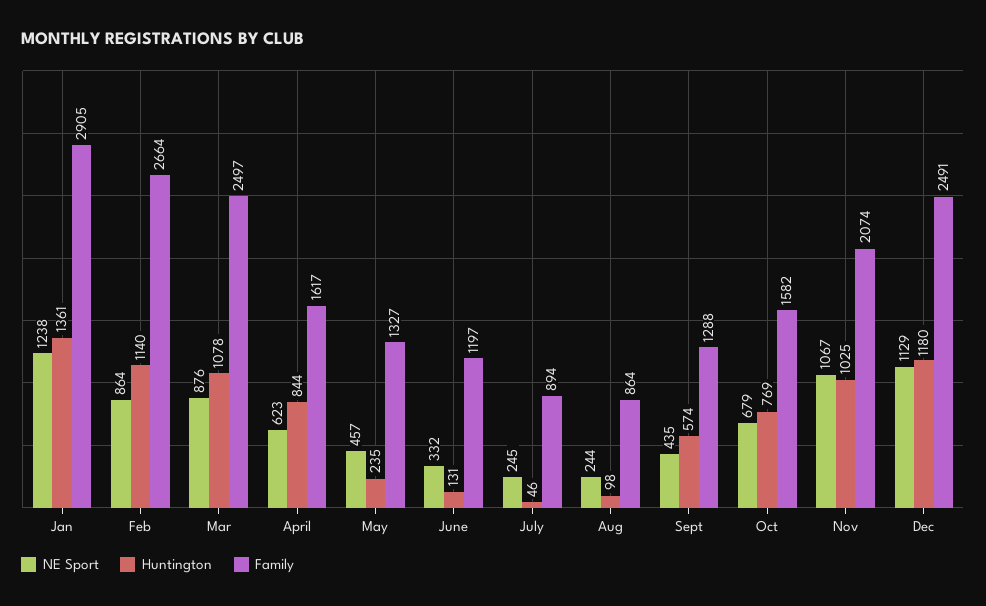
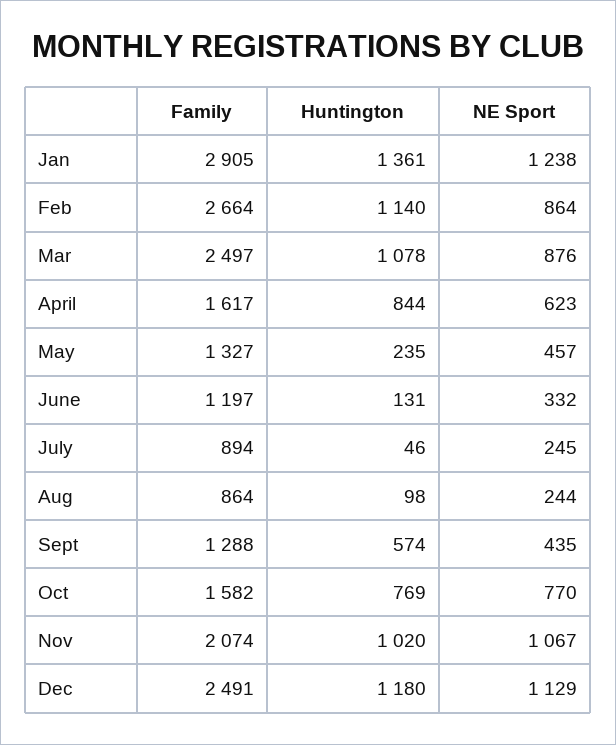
  {
    "NE Sport": {
      "Jan": 1238,
      "Feb": 864,
      "Mar": 876,
      "April": 623,
      "May": 457,
      "June": 332,
      "July": 245,
      "Aug": 244,
      "Sept": 435,
-     "Oct": 679,
+     "Oct": 770,
      "Nov": 1067,
      "Dec": 1129
    },
    "Huntington": {
      "Jan": 1361,
      "Feb": 1140,
      "Mar": 1078,
      "April": 844,
      "May": 235,
      "June": 131,
      "July": 46,
      "Aug": 98,
      "Sept": 574,
      "Oct": 769,
-     "Nov": 1025,
+     "Nov": 1020,
      "Dec": 1180
    },
    "Family": {
      "Jan": 2905,
      "Feb": 2664,
      "Mar": 2497,
      "April": 1617,
      "May": 1327,
      "June": 1197,
      "July": 894,
      "Aug": 864,
      "Sept": 1288,
      "Oct": 1582,
      "Nov": 2074,
      "Dec": 2491
    }
  }

